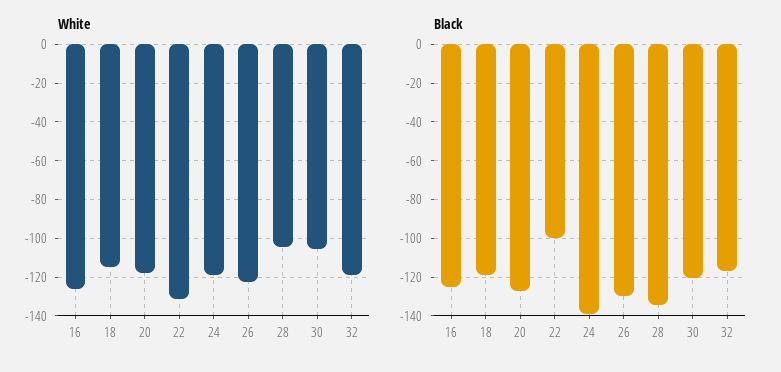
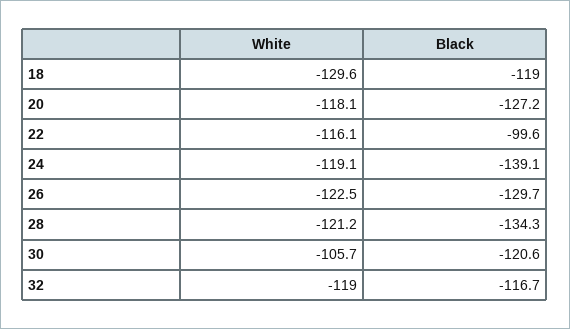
  {
    "White": {
-     "16": -125,
-     "18": -115,
+     "18": -129.6,
      "20": -118.1,
-     "22": -130,
+     "22": -116.1,
      "24": -119.1,
      "26": -122.5,
-     "28": -105,
+     "28": -121.2,
      "30": -105.7,
      "32": -119
    },
    "Black": {
-     "16": -125,
      "18": -119,
      "20": -127.2,
      "22": -99.6,
      "24": -139.1,
      "26": -129.7,
      "28": -134.3,
      "30": -120.6,
      "32": -116.7
    }
  }

